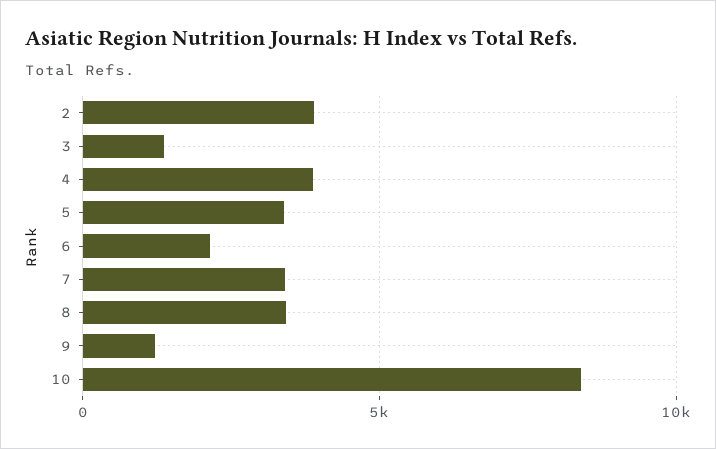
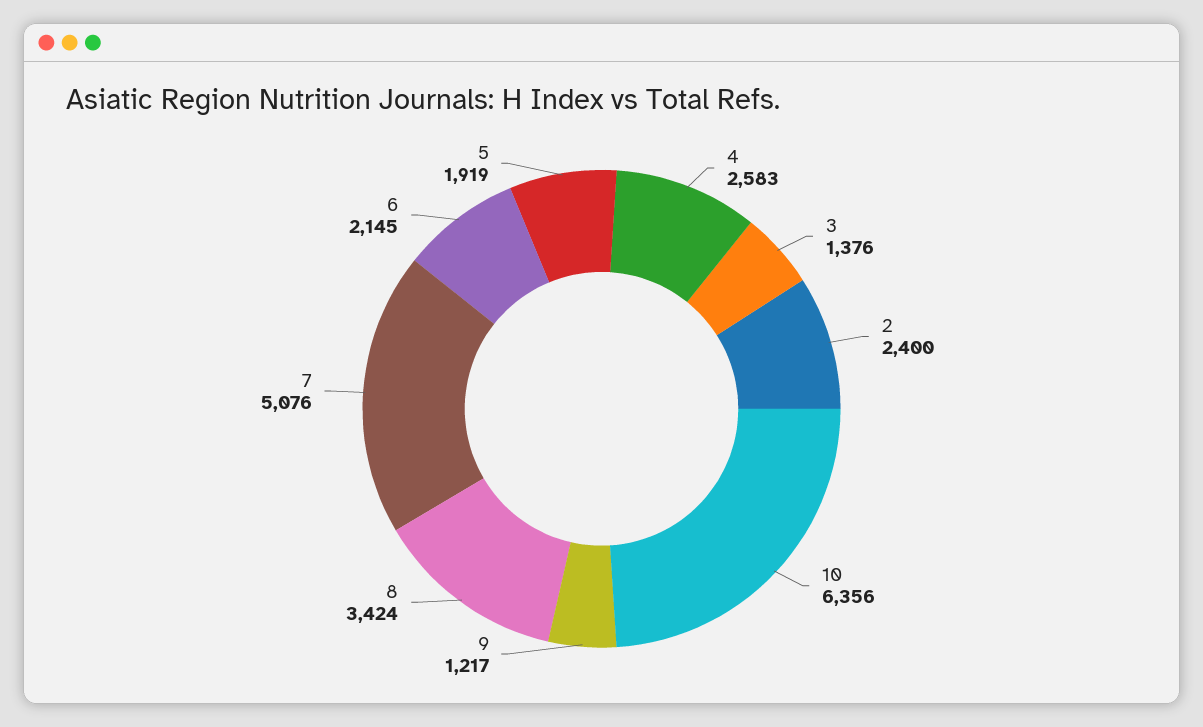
  {
-   "2": 4000,
+   "2": 2400,
    "3": 1376,
-   "4": 4000,
+   "4": 2583,
-   "5": 3500,
+   "5": 1919,
    "6": 2145,
-   "7": 3500,
+   "7": 5076,
    "8": 3424,
    "9": 1217,
-   "10": 8500
+   "10": 6356
  }

